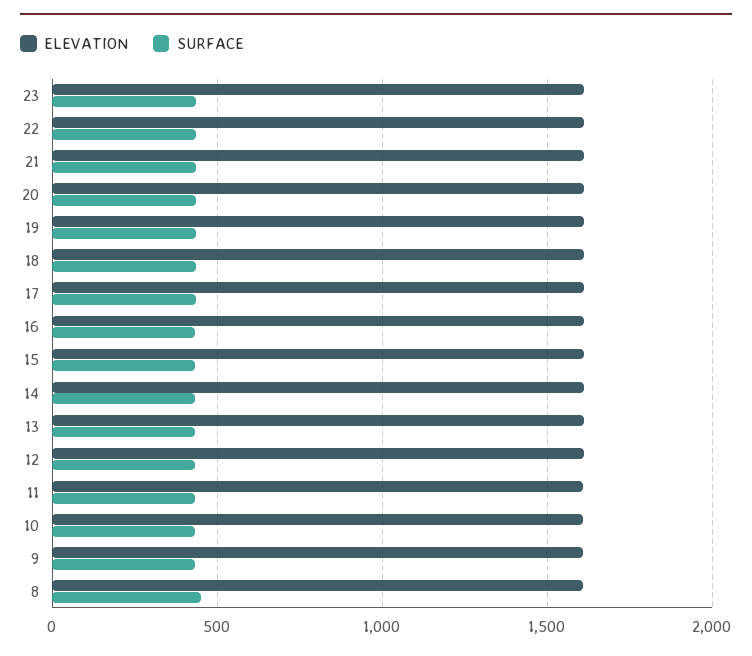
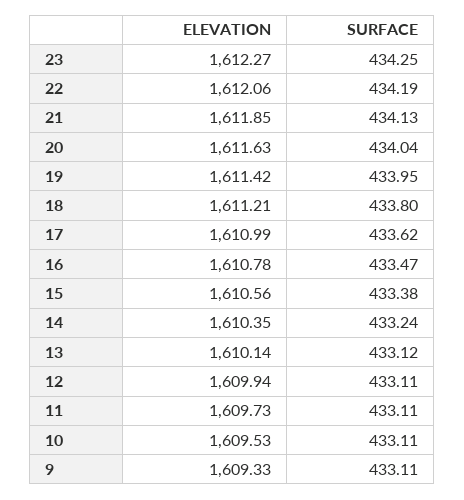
  {
    "ELEVATION": {
      "23": 1612.27,
      "22": 1612.06,
      "21": 1611.85,
      "20": 1611.63,
      "19": 1611.42,
      "18": 1611.21,
      "17": 1610.99,
      "16": 1610.78,
      "15": 1610.56,
      "14": 1610.35,
      "13": 1610.14,
      "12": 1609.94,
      "11": 1609.73,
      "10": 1609.53,
-     "9": 1609.33,
+     "9": 1609.33
-     "8": 1600
    },
    "SURFACE": {
      "23": 434.25,
      "22": 434.19,
      "21": 434.13,
      "20": 434.04,
      "19": 433.95,
      "18": 433.8,
      "17": 433.62,
      "16": 433.47,
      "15": 433.38,
      "14": 433.24,
      "13": 433.12,
      "12": 433.11,
      "11": 433.11,
      "10": 433.11,
-     "9": 433.11,
+     "9": 433.11
-     "8": 450
    }
  }

